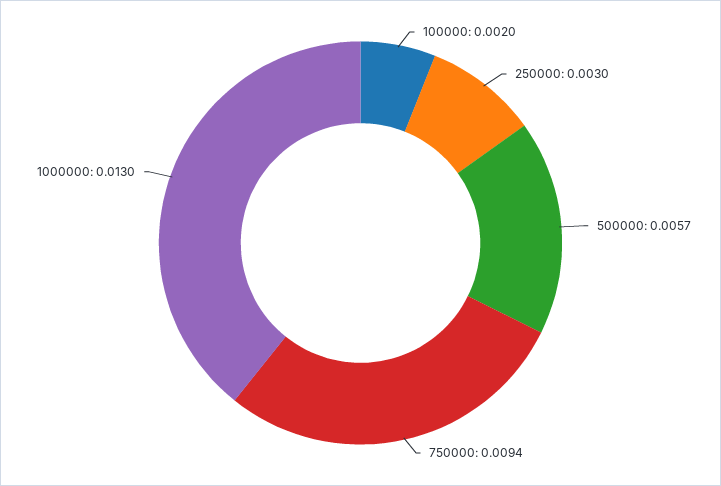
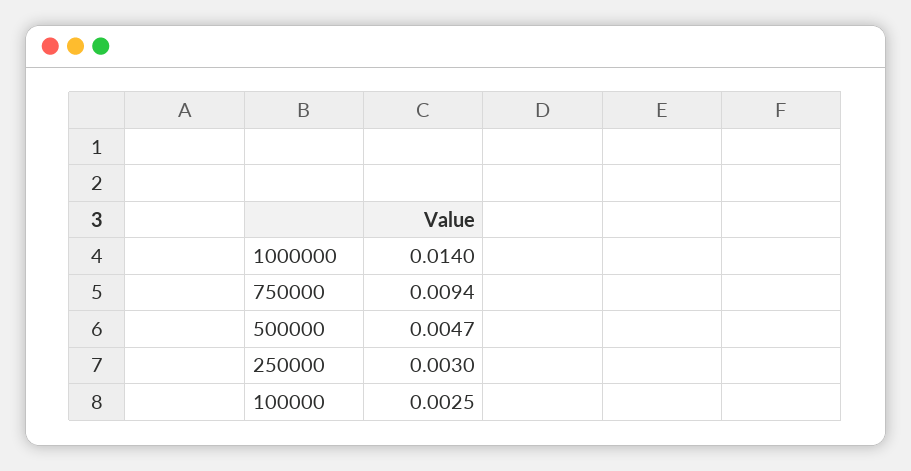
  {
-   "100000": 0.002,
+   "100000": 0.0025,
    "250000": 0.003,
-   "500000": 0.0057,
+   "500000": 0.0047,
    "750000": 0.0094,
-   "1000000": 0.013
+   "1000000": 0.014
  }

